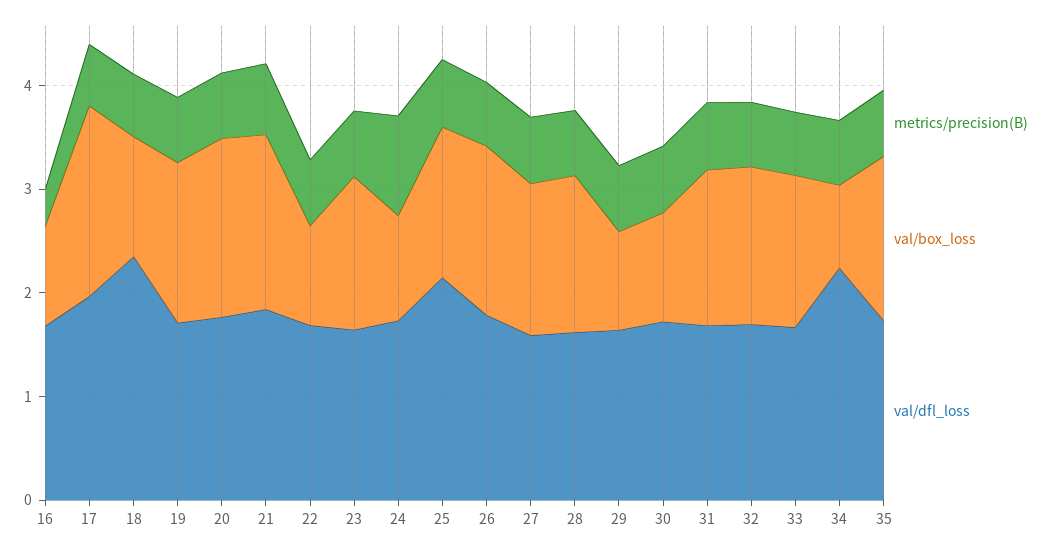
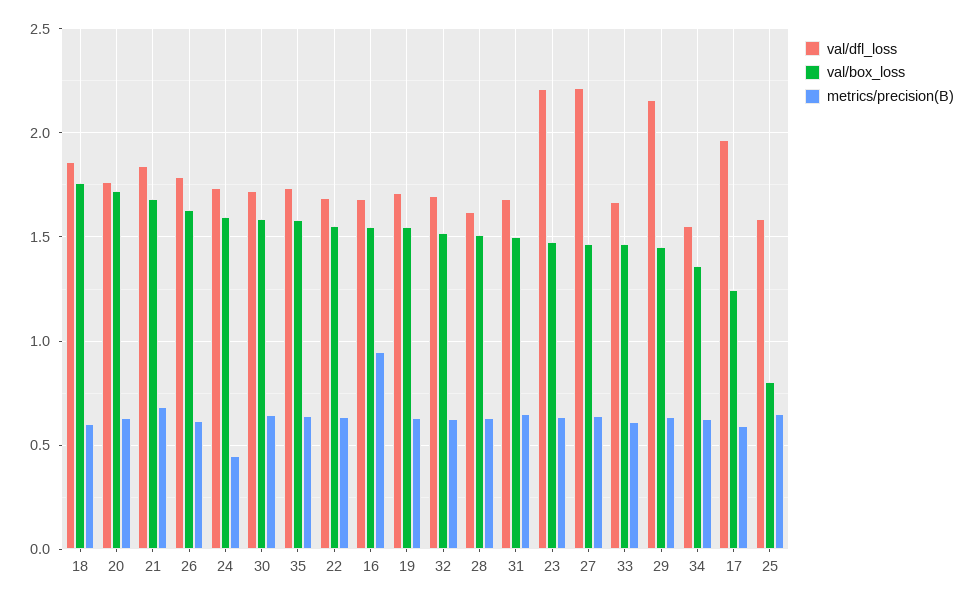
  {
    "metrics/precision(B)": {
-     "16": 0.4,
+     "16": 0.95,
      "17": 0.6,
      "18": 0.6,
      "19": 0.65,
      "20": 0.65,
      "21": 0.7,
      "22": 0.65,
      "23": 0.65,
-     "24": 1,
+     "24": 0.45,
      "25": 0.65,
      "26": 0.6,
      "27": 0.65,
      "28": 0.65,
      "29": 0.65,
      "30": 0.65,
      "31": 0.65,
      "32": 0.6,
      "33": 0.6,
      "34": 0.6,
      "35": 0.65
    },
    "val/box_loss": {
-     "16": 1,
+     "16": 1.55,
-     "17": 1.8,
+     "17": 1.25,
-     "18": 1.2,
+     "18": 1.75,
      "19": 1.55,
      "20": 1.7,
      "21": 1.7,
-     "22": 1,
+     "22": 1.55,
      "23": 1.5,
-     "24": 1,
+     "24": 1.6,
-     "25": 1.4,
+     "25": 0.8,
      "26": 1.65,
      "27": 1.45,
      "28": 1.5,
-     "29": 1,
+     "29": 1.45,
-     "30": 1,
+     "30": 1.6,
      "31": 1.5,
      "32": 1.5,
      "33": 1.45,
-     "34": 0.8,
+     "34": 1.35,
      "35": 1.6
    },
    "val/dfl_loss": {
      "16": 1.7,
      "17": 1.95,
-     "18": 2.4,
+     "18": 1.85,
      "19": 1.7,
      "20": 1.75,
      "21": 1.85,
      "22": 1.7,
-     "23": 1.6,
+     "23": 2.2,
      "24": 1.75,
-     "25": 2.2,
+     "25": 1.6,
      "26": 1.8,
-     "27": 1.6,
+     "27": 2.2,
      "28": 1.6,
-     "29": 1.6,
+     "29": 2.15,
      "30": 1.7,
      "31": 1.7,
      "32": 1.7,
      "33": 1.65,
-     "34": 2.2,
+     "34": 1.55,
      "35": 1.75
    }
  }

